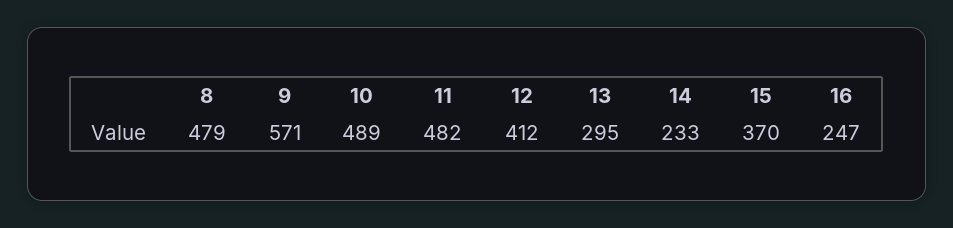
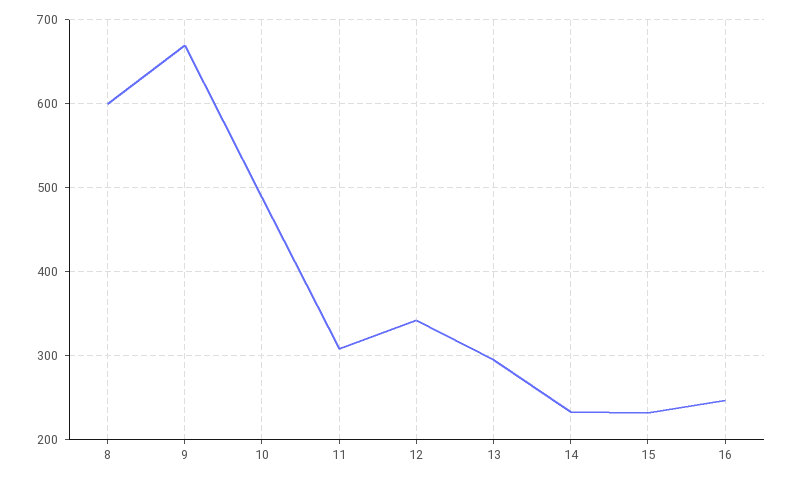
  {
-   "8": 479,
+   "8": 600,
-   "9": 571,
+   "9": 670,
    "10": 489,
-   "11": 482,
+   "11": 310,
-   "12": 412,
+   "12": 340,
    "13": 295,
    "14": 233,
-   "15": 370,
+   "15": 230,
    "16": 247
  }

